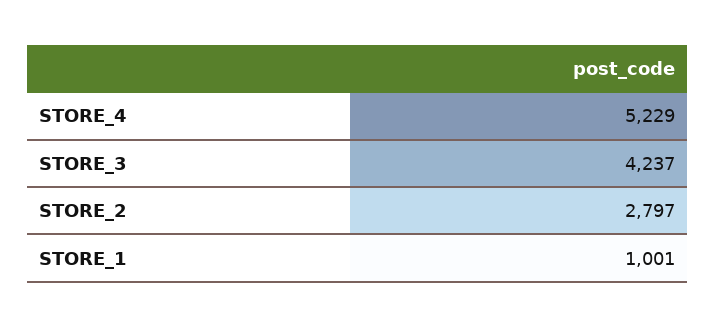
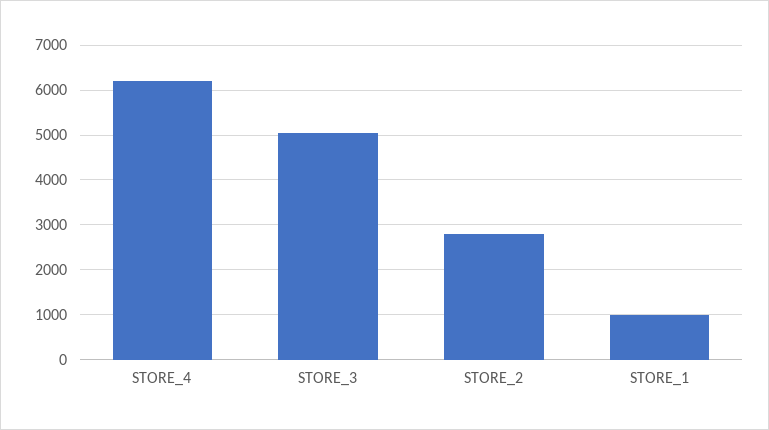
  {
-   "STORE_4": 5229,
+   "STORE_4": 6200,
-   "STORE_3": 4237,
+   "STORE_3": 5000,
    "STORE_2": 2797,
    "STORE_1": 1001
  }

